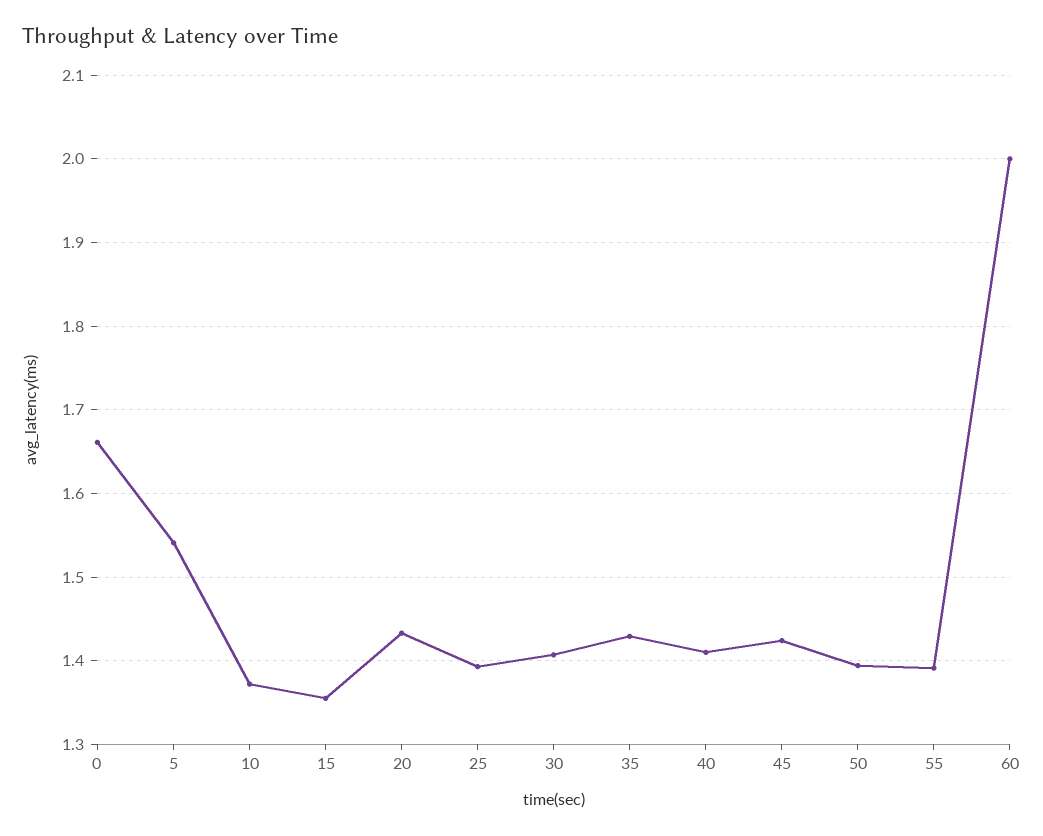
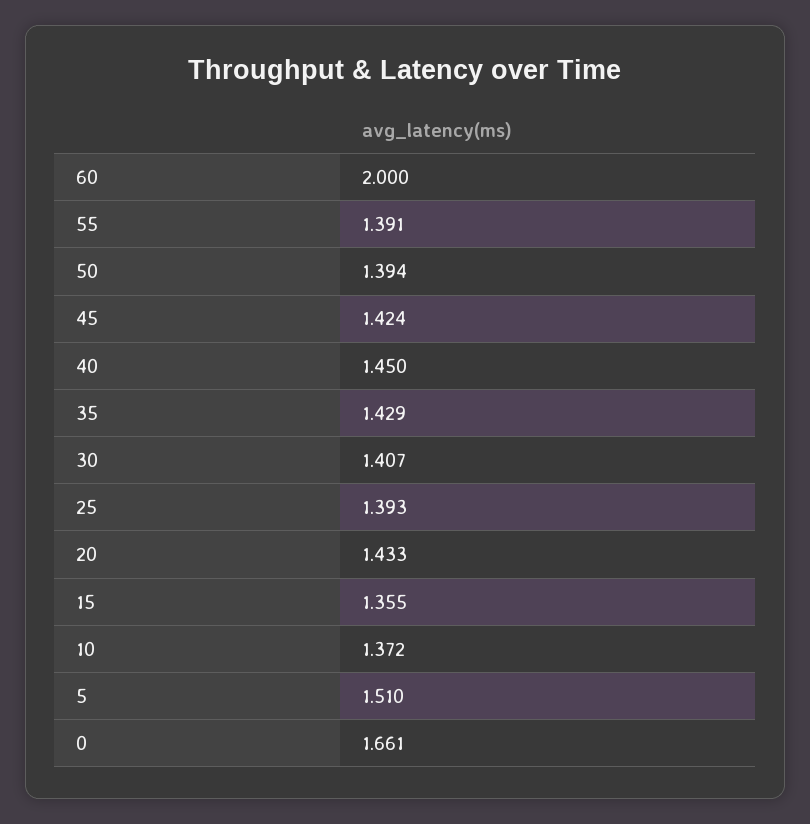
  {
    "0": 1.661,
-   "5": 1.54,
+   "5": 1.51,
    "10": 1.372,
    "15": 1.355,
    "20": 1.433,
    "25": 1.393,
    "30": 1.407,
    "35": 1.429,
-   "40": 1.41,
+   "40": 1.45,
    "45": 1.424,
    "50": 1.394,
    "55": 1.391,
    "60": 2
  }

